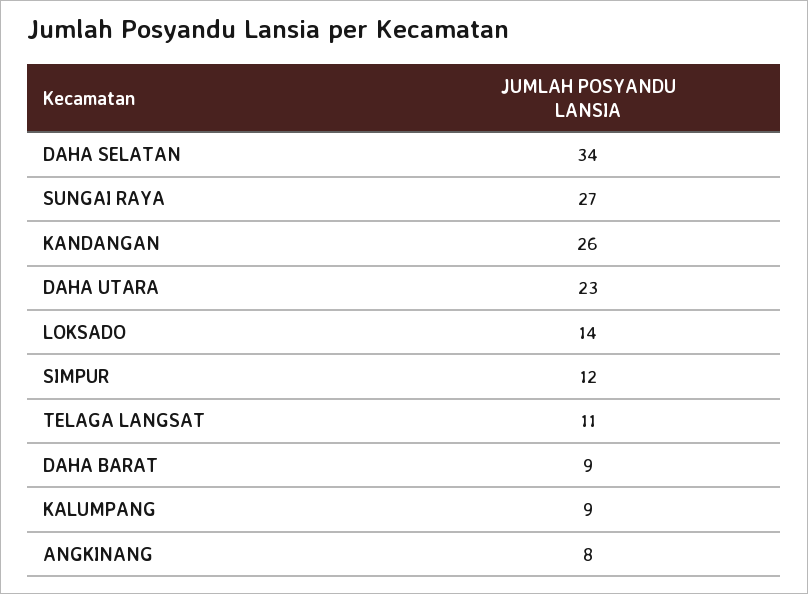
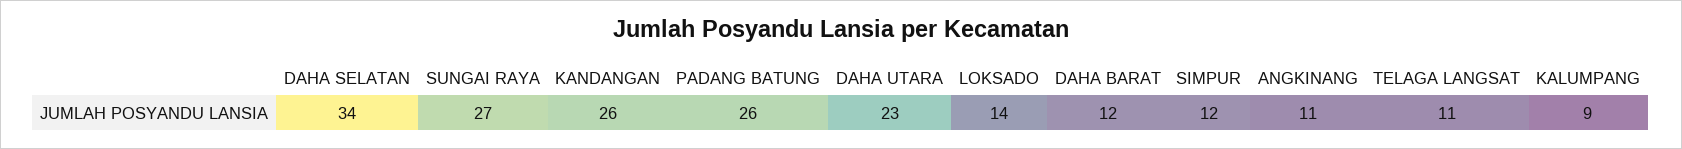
  {
    "DAHA SELATAN": 34,
    "SUNGAI RAYA": 27,
    "KANDANGAN": 26,
    "DAHA UTARA": 23,
    "LOKSADO": 14,
    "SIMPUR": 12,
    "TELAGA LANGSAT": 11,
-   "DAHA BARAT": 9,
+   "DAHA BARAT": 12,
    "KALUMPANG": 9,
-   "ANGKINANG": 8
+   "ANGKINANG": 11,
+   "PADANG BATUNG": 26
  }

